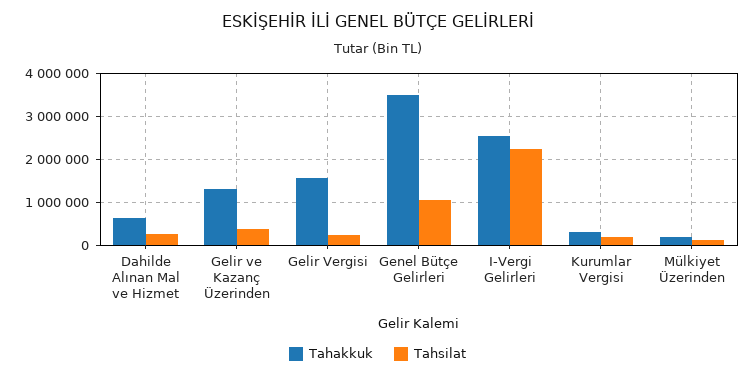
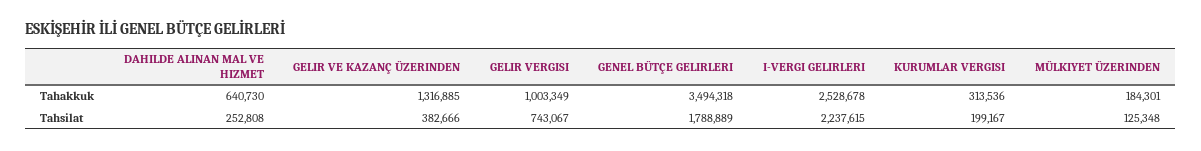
  {
    "Tahakkuk": {
      "Dahilde Alınan Mal ve Hizmet": 640730,
      "Gelir ve Kazanç Üzerinden": 1316885,
-     "Gelir Vergisi": 1600000,
+     "Gelir Vergisi": 1003349,
      "Genel Bütçe Gelirleri": 3494318,
      "I-Vergi Gelirleri": 2528678,
      "Kurumlar Vergisi": 313536,
      "Mülkiyet Üzerinden": 184301
    },
    "Tahsilat": {
      "Dahilde Alınan Mal ve Hizmet": 252808,
      "Gelir ve Kazanç Üzerinden": 382666,
-     "Gelir Vergisi": 200000,
+     "Gelir Vergisi": 743067,
-     "Genel Bütçe Gelirleri": 1000000,
+     "Genel Bütçe Gelirleri": 1788889,
      "I-Vergi Gelirleri": 2237615,
      "Kurumlar Vergisi": 199167,
      "Mülkiyet Üzerinden": 125348
    }
  }

